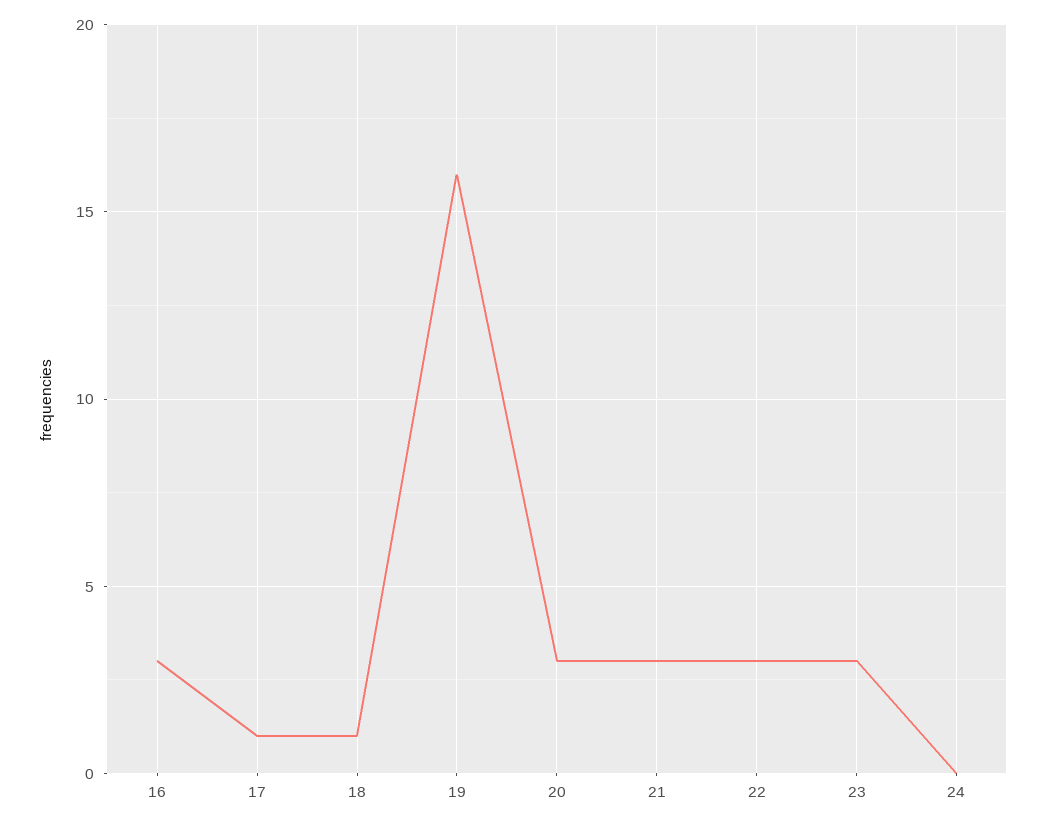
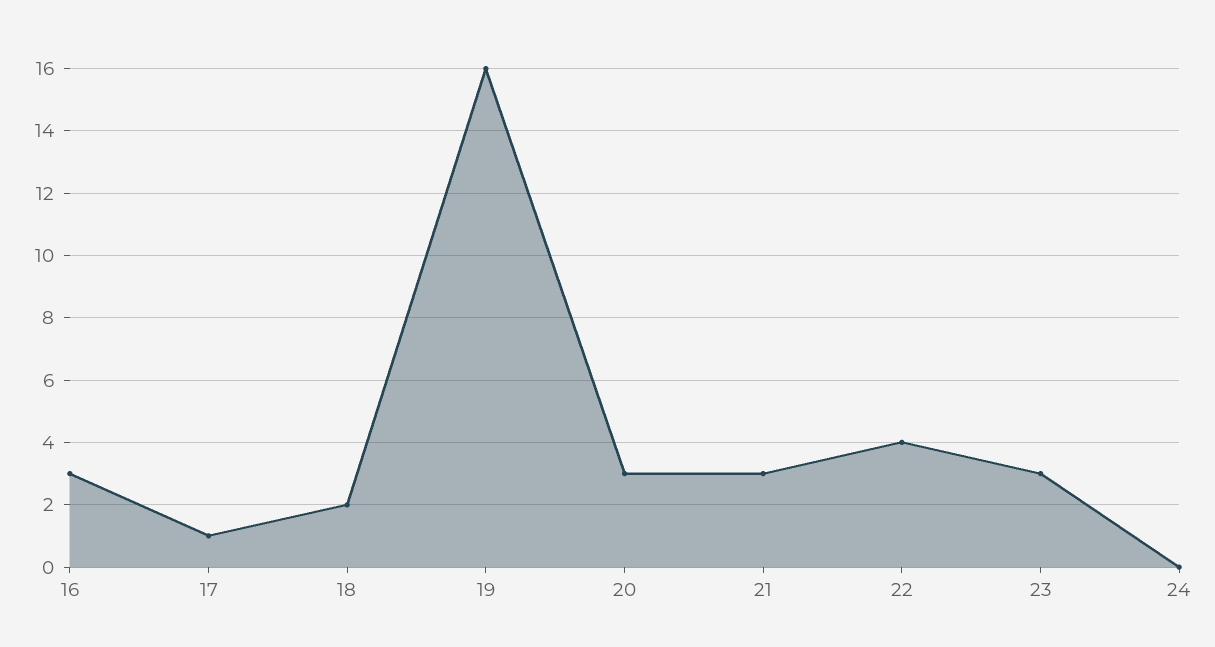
  {
    "16": 3,
    "17": 1,
-   "18": 1,
+   "18": 2,
    "19": 16,
    "20": 3,
    "21": 3,
-   "22": 3,
+   "22": 4,
    "23": 3,
    "24": 0
  }

